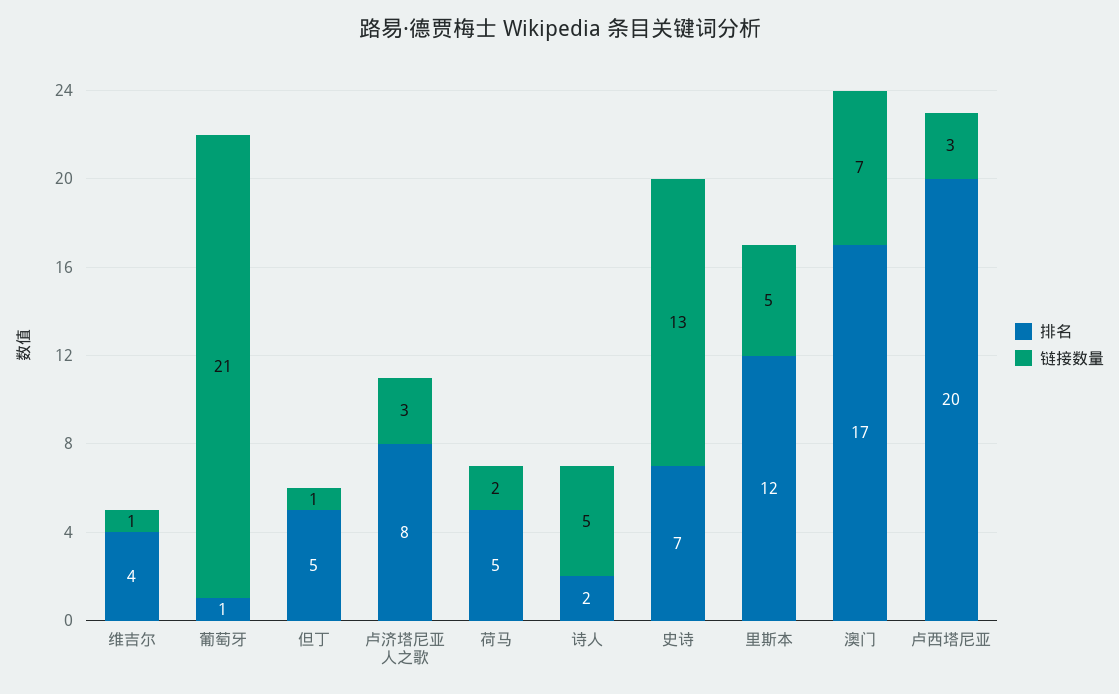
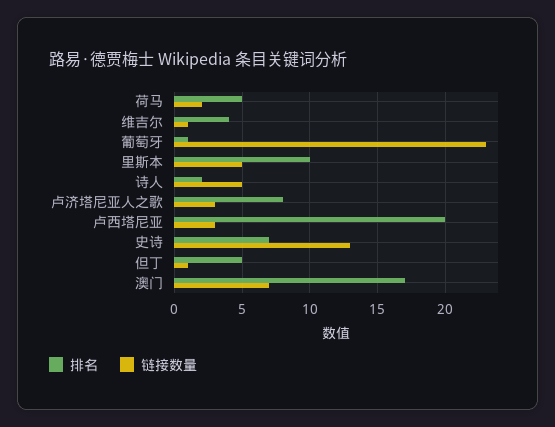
  {
    "排名": {
      "维吉尔": 4,
      "葡萄牙": 1,
      "但丁": 5,
      "卢济塔尼亚人之歌": 8,
      "荷马": 5,
      "诗人": 2,
      "史诗": 7,
-     "里斯本": 12,
+     "里斯本": 10,
      "澳门": 17,
      "卢西塔尼亚": 20
    },
    "链接数量": {
      "维吉尔": 1,
-     "葡萄牙": 21,
+     "葡萄牙": 23,
      "但丁": 1,
      "卢济塔尼亚人之歌": 3,
      "荷马": 2,
      "诗人": 5,
      "史诗": 13,
      "里斯本": 5,
      "澳门": 7,
      "卢西塔尼亚": 3
    }
  }

